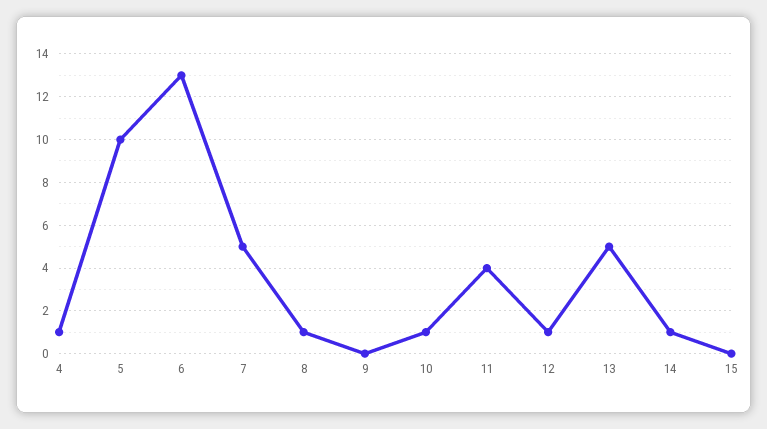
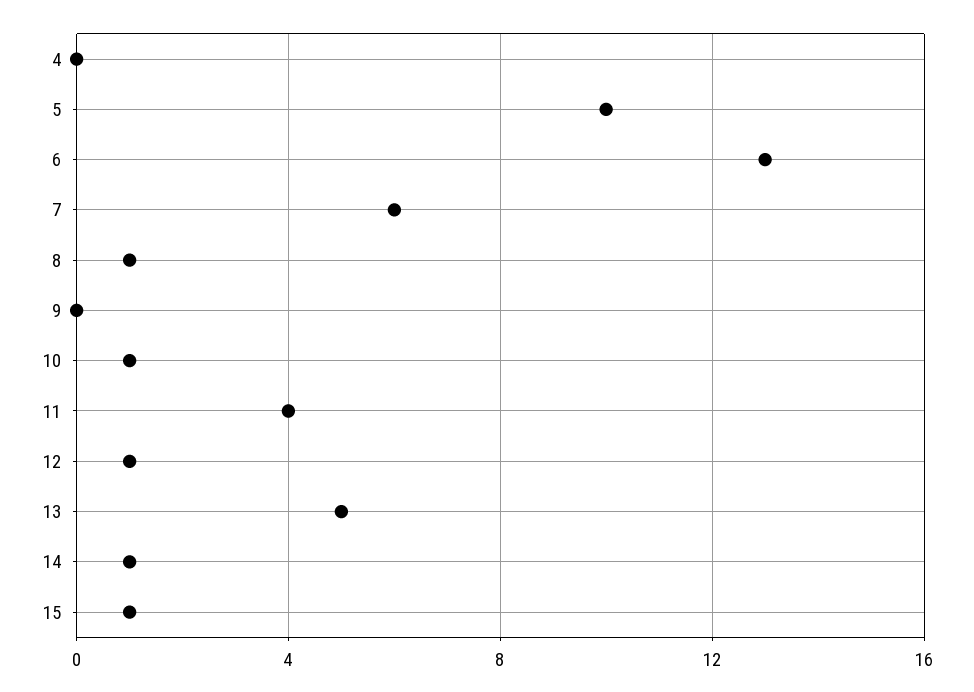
  {
-   "4": 1,
+   "4": 0,
    "5": 10,
    "6": 13,
-   "7": 5,
+   "7": 6,
    "8": 1,
    "9": 0,
    "10": 1,
    "11": 4,
    "12": 1,
    "13": 5,
    "14": 1,
-   "15": 0
+   "15": 1
  }

